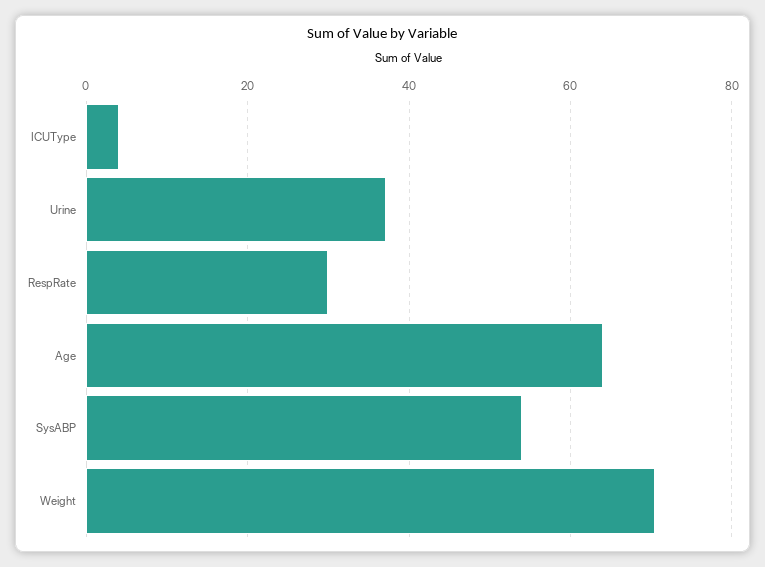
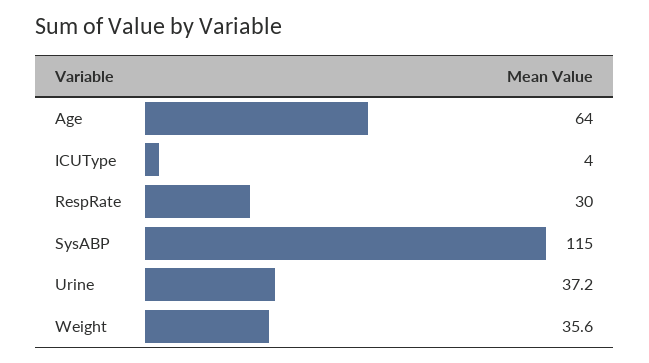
  {
    "ICUType": 4,
    "Urine": 37.2,
    "RespRate": 30,
    "Age": 64,
-   "SysABP": 54,
+   "SysABP": 115,
-   "Weight": 70
+   "Weight": 35.6
  }

